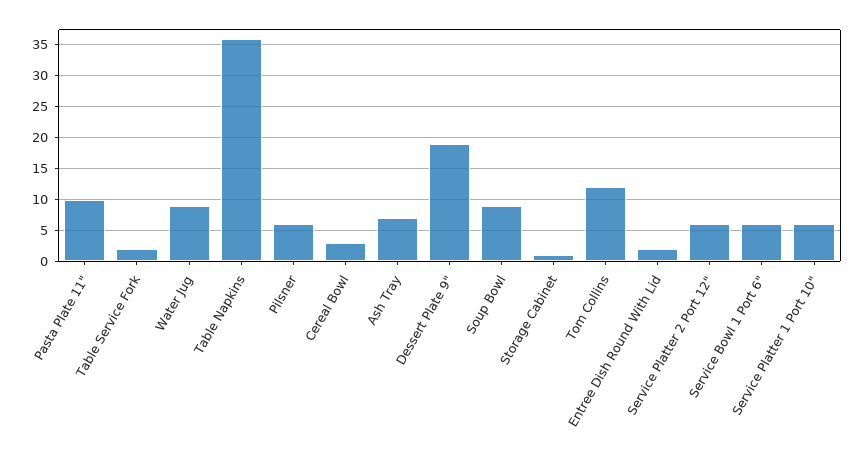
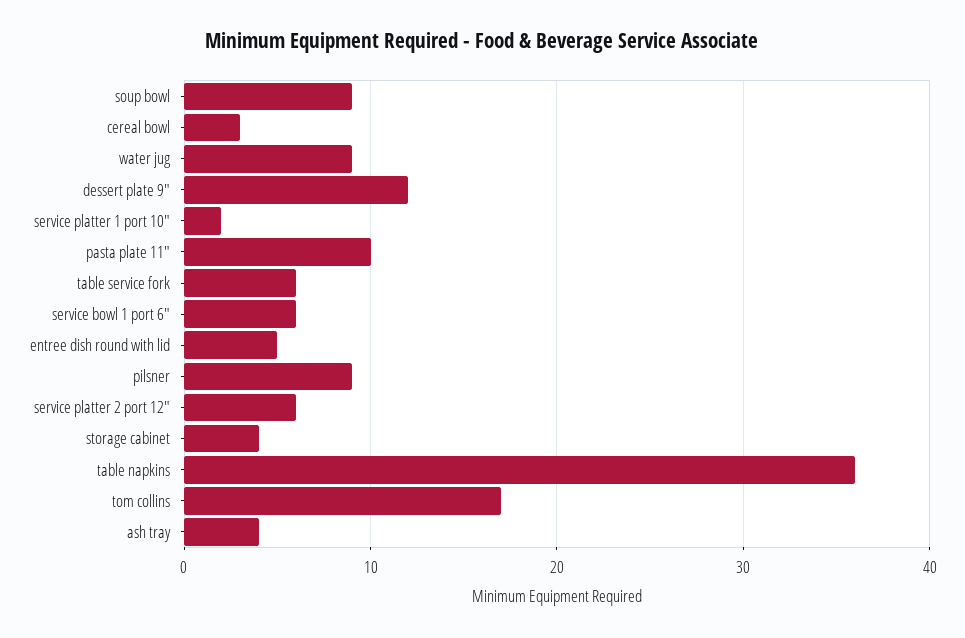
  {
    "Pasta Plate 11\"": 10,
-   "Table Service Fork": 2,
+   "Table Service Fork": 6,
    "Water Jug": 9,
    "Table Napkins": 36,
-   "Pilsner": 6,
+   "Pilsner": 9,
    "Cereal Bowl": 3,
-   "Ash Tray": 7,
+   "Ash Tray": 4,
-   "Dessert Plate 9\"": 19,
+   "Dessert Plate 9\"": 12,
    "Soup Bowl": 9,
-   "Storage Cabinet": 1,
+   "Storage Cabinet": 4,
-   "Tom Collins": 12,
+   "Tom Collins": 17,
-   "Entree Dish Round With Lid": 2,
+   "Entree Dish Round With Lid": 5,
    "Service Platter 2 Port 12\"": 6,
    "Service Bowl 1 Port 6\"": 6,
-   "Service Platter 1 Port 10\"": 6
+   "Service Platter 1 Port 10\"": 2
  }

